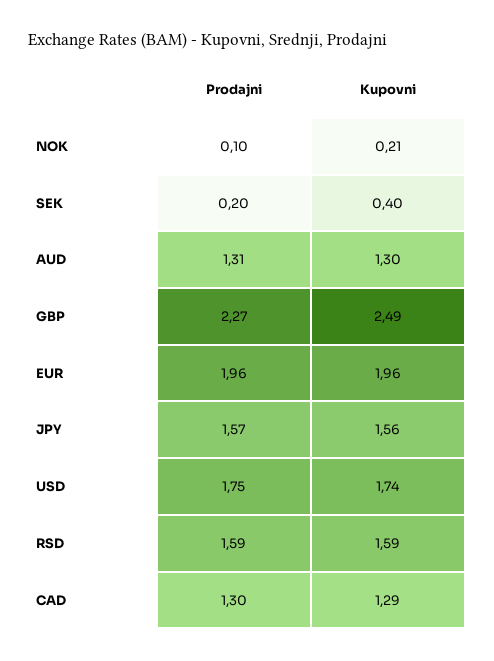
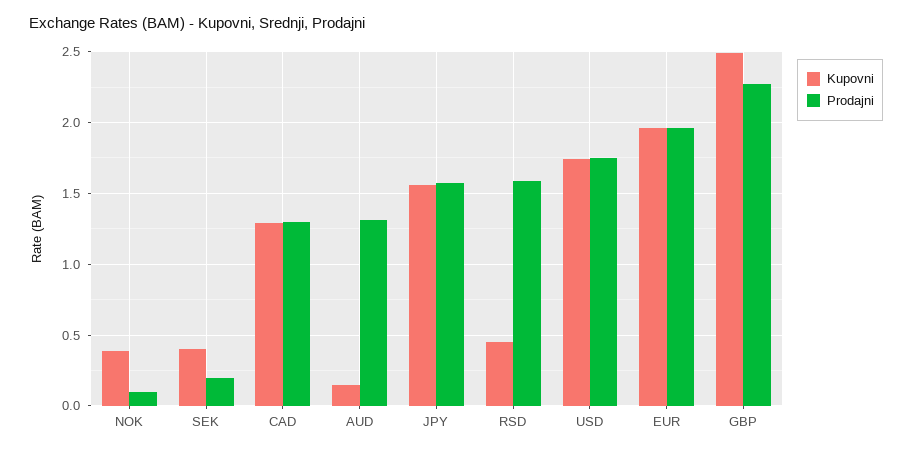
  {
    "Prodajni": {
      "NOK": 0.1,
      "SEK": 0.2,
      "AUD": 1.31,
      "GBP": 2.27,
      "EUR": 1.96,
      "JPY": 1.57,
      "USD": 1.75,
      "RSD": 1.59,
      "CAD": 1.3
    },
    "Kupovni": {
-     "NOK": 0.21,
+     "NOK": 0.4,
      "SEK": 0.4,
-     "AUD": 1.3,
+     "AUD": 0.15,
      "GBP": 2.49,
      "EUR": 1.96,
      "JPY": 1.56,
      "USD": 1.74,
-     "RSD": 1.59,
+     "RSD": 0.45,
      "CAD": 1.29
    }
  }

